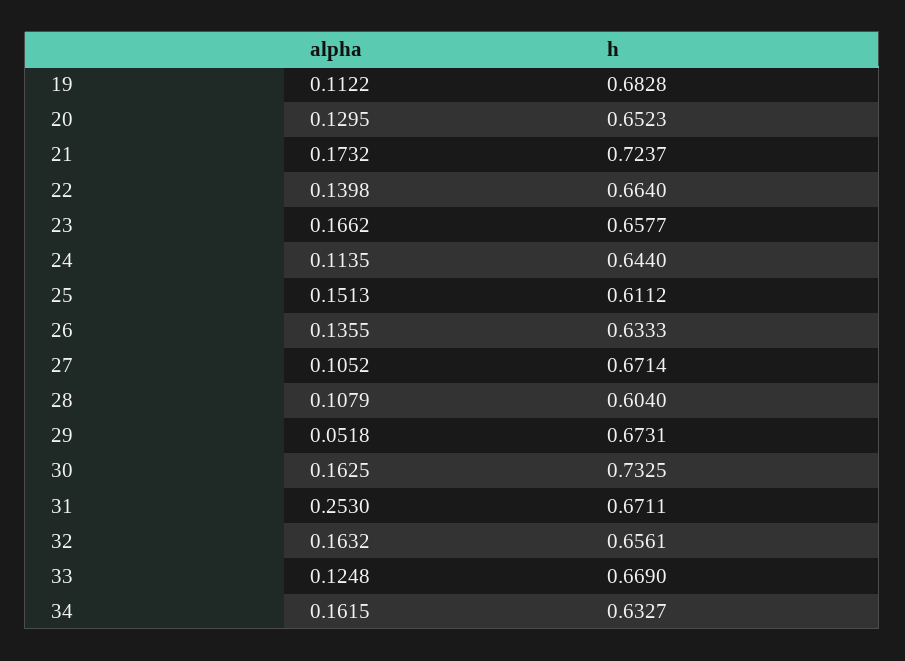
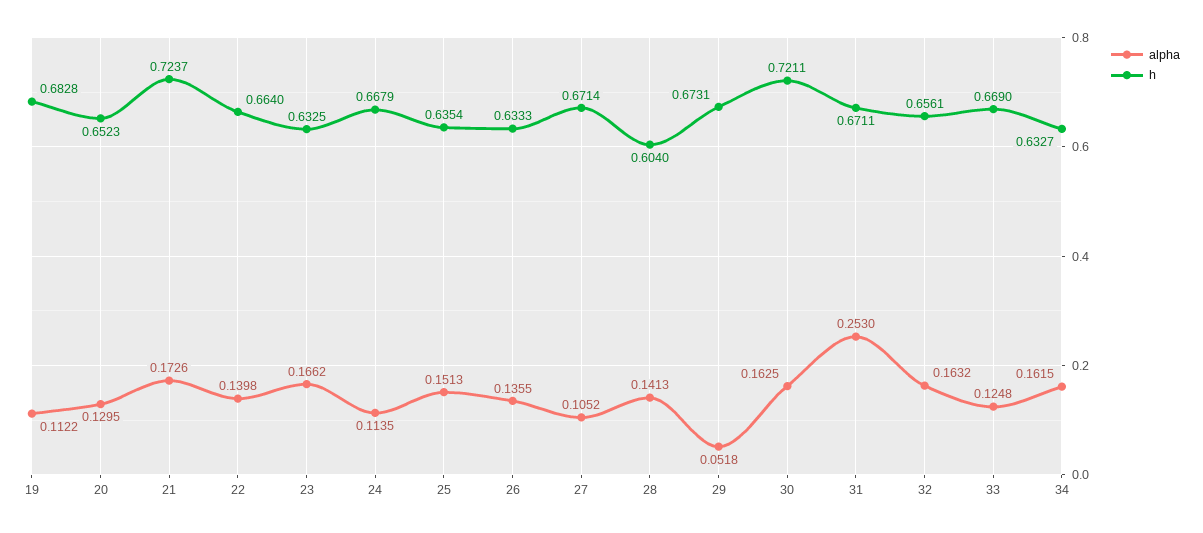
  {
    "alpha": {
      "19": 0.1122,
      "20": 0.1295,
-     "21": 0.1732,
+     "21": 0.1726,
      "22": 0.1398,
      "23": 0.1662,
      "24": 0.1135,
      "25": 0.1513,
      "26": 0.1355,
      "27": 0.1052,
-     "28": 0.1079,
+     "28": 0.1413,
      "29": 0.0518,
      "30": 0.1625,
      "31": 0.253,
      "32": 0.1632,
      "33": 0.1248,
      "34": 0.1615
    },
    "h": {
      "19": 0.6828,
      "20": 0.6523,
      "21": 0.7237,
      "22": 0.664,
-     "23": 0.6577,
+     "23": 0.6325,
-     "24": 0.644,
+     "24": 0.6679,
-     "25": 0.6112,
+     "25": 0.6354,
      "26": 0.6333,
      "27": 0.6714,
      "28": 0.604,
      "29": 0.6731,
-     "30": 0.7325,
+     "30": 0.7211,
      "31": 0.6711,
      "32": 0.6561,
      "33": 0.669,
      "34": 0.6327
    }
  }

